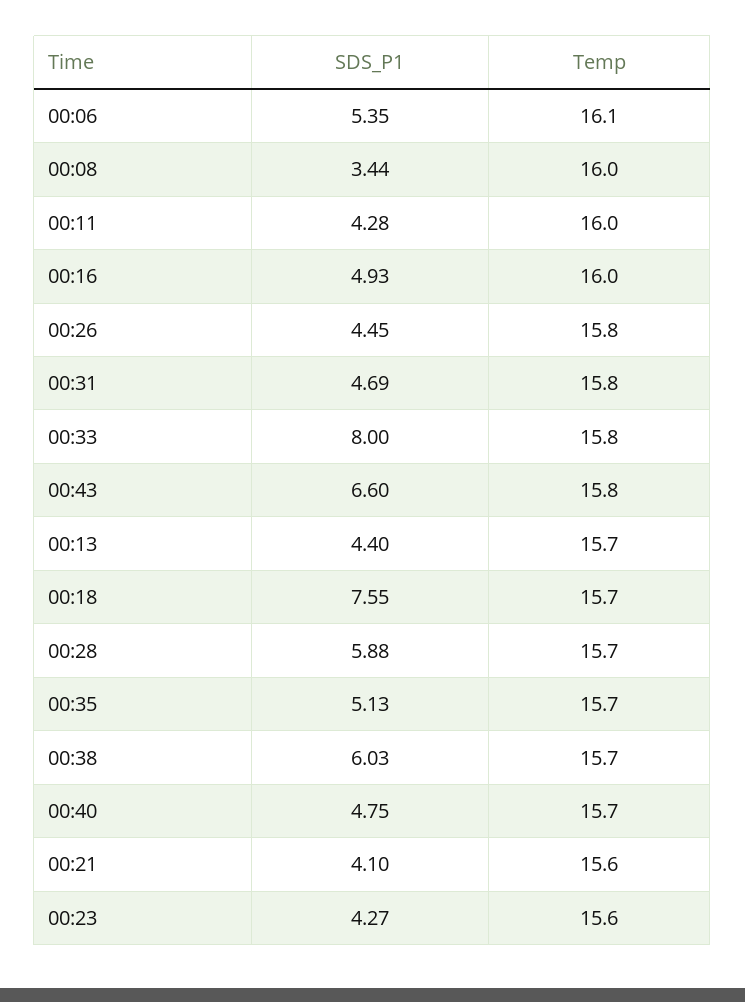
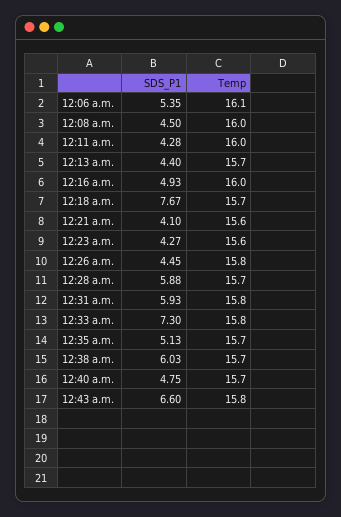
  {
    "SDS_P1": {
      "00:06": 5.35,
-     "00:08": 3.44,
+     "00:08": 4.5,
      "00:11": 4.28,
      "00:16": 4.93,
      "00:26": 4.45,
-     "00:31": 4.69,
+     "00:31": 5.93,
-     "00:33": 8,
+     "00:33": 7.3,
      "00:43": 6.6,
      "00:13": 4.4,
-     "00:18": 7.55,
+     "00:18": 7.67,
      "00:28": 5.88,
      "00:35": 5.13,
      "00:38": 6.03,
      "00:40": 4.75,
      "00:21": 4.1,
      "00:23": 4.27
    },
    "Temp": {
      "00:06": 16.1,
      "00:08": 16,
      "00:11": 16,
      "00:16": 16,
      "00:26": 15.8,
      "00:31": 15.8,
      "00:33": 15.8,
      "00:43": 15.8,
      "00:13": 15.7,
      "00:18": 15.7,
      "00:28": 15.7,
      "00:35": 15.7,
      "00:38": 15.7,
      "00:40": 15.7,
      "00:21": 15.6,
      "00:23": 15.6
    }
  }

